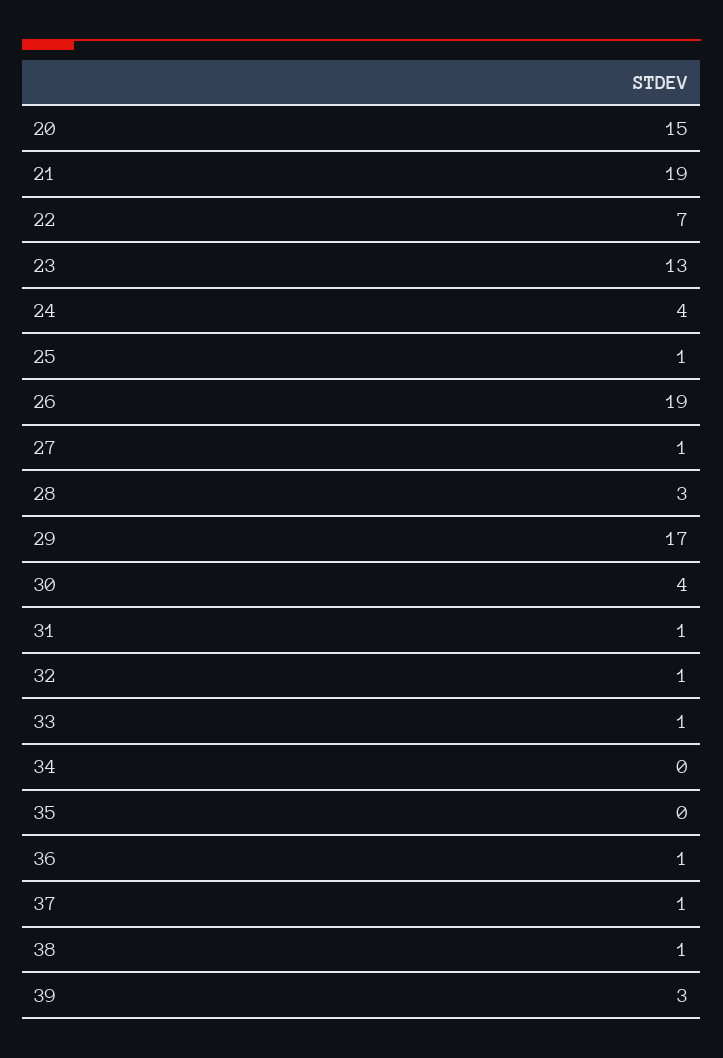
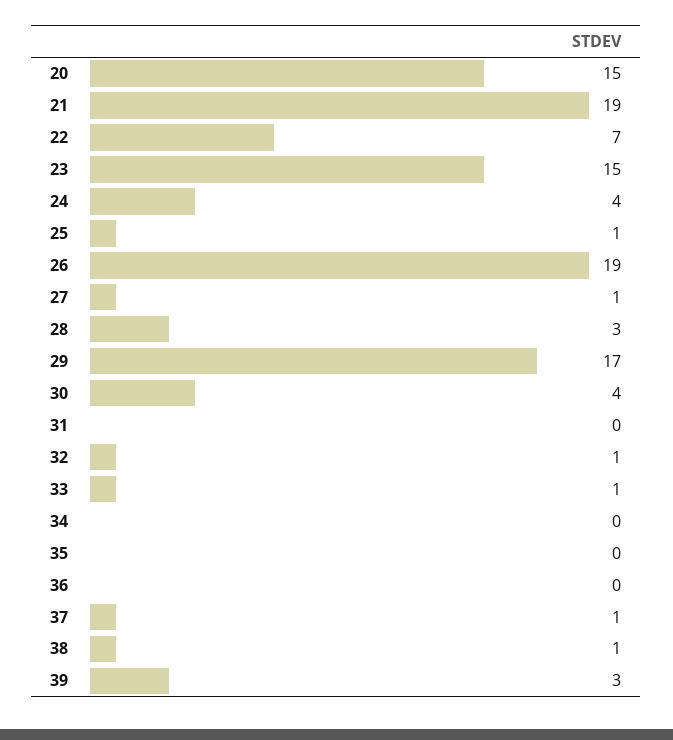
  {
    "20": 15,
    "21": 19,
    "22": 7,
-   "23": 13,
+   "23": 15,
    "24": 4,
    "25": 1,
    "26": 19,
    "27": 1,
    "28": 3,
    "29": 17,
    "30": 4,
-   "31": 1,
+   "31": 0,
    "32": 1,
    "33": 1,
    "34": 0,
    "35": 0,
-   "36": 1,
+   "36": 0,
    "37": 1,
    "38": 1,
    "39": 3
  }

